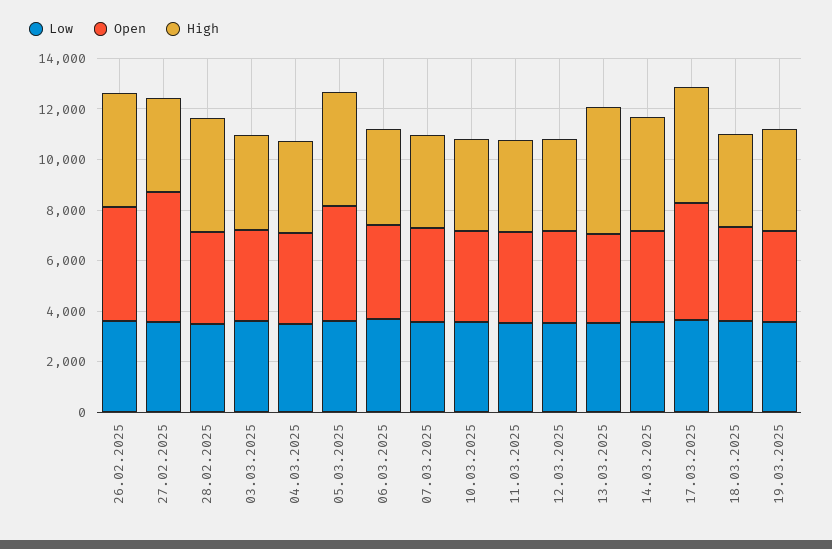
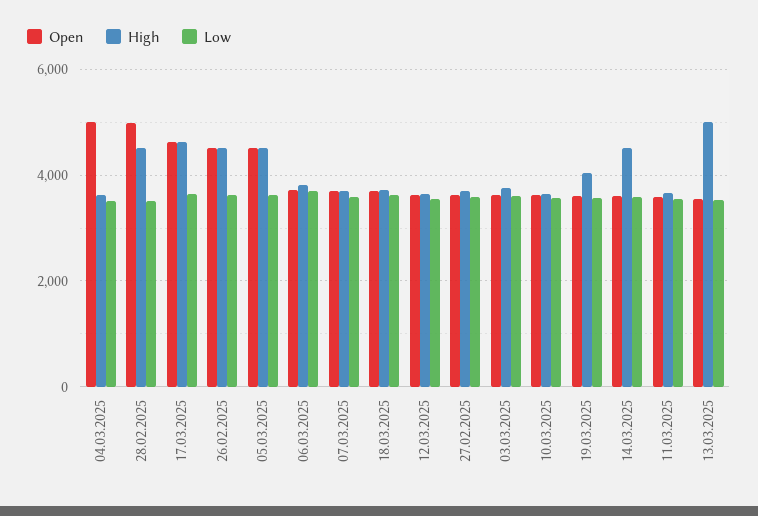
  {
    "Low": {
      "26.02.2025": 3600,
      "27.02.2025": 3600,
      "28.02.2025": 3600,
      "03.03.2025": 3600,
      "04.03.2025": 3600,
      "05.03.2025": 3600,
      "06.03.2025": 3600,
      "07.03.2025": 3600,
      "10.03.2025": 3600,
      "11.03.2025": 3600,
      "12.03.2025": 3600,
      "13.03.2025": 3600,
      "14.03.2025": 3600,
      "17.03.2025": 3600,
      "18.03.2025": 3600,
      "19.03.2025": 3600
    },
    "Open": {
      "26.02.2025": 4600,
-     "27.02.2025": 5000,
+     "27.02.2025": 3600,
-     "28.02.2025": 3500,
+     "28.02.2025": 5000,
      "03.03.2025": 3600,
-     "04.03.2025": 3500,
+     "04.03.2025": 5000,
      "05.03.2025": 4600,
      "06.03.2025": 3800,
      "07.03.2025": 3800,
      "10.03.2025": 3600,
      "11.03.2025": 3600,
      "12.03.2025": 3600,
      "13.03.2025": 3600,
      "14.03.2025": 3600,
      "17.03.2025": 4600,
      "18.03.2025": 3600,
      "19.03.2025": 3600
    },
    "High": {
      "26.02.2025": 4600,
      "27.02.2025": 3600,
      "28.02.2025": 4600,
      "03.03.2025": 3800,
      "04.03.2025": 3600,
      "05.03.2025": 4600,
      "06.03.2025": 3800,
      "07.03.2025": 3800,
      "10.03.2025": 3600,
      "11.03.2025": 3600,
      "12.03.2025": 3600,
      "13.03.2025": 5000,
      "14.03.2025": 4600,
      "17.03.2025": 4600,
      "18.03.2025": 3800,
      "19.03.2025": 4000
    }
  }

